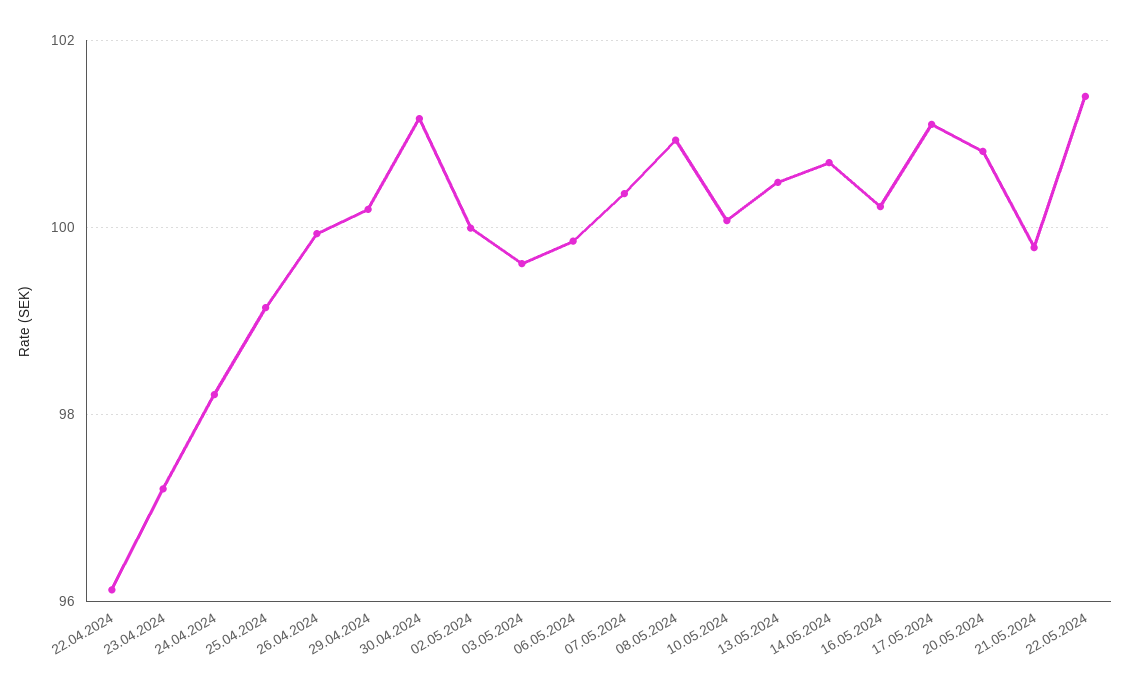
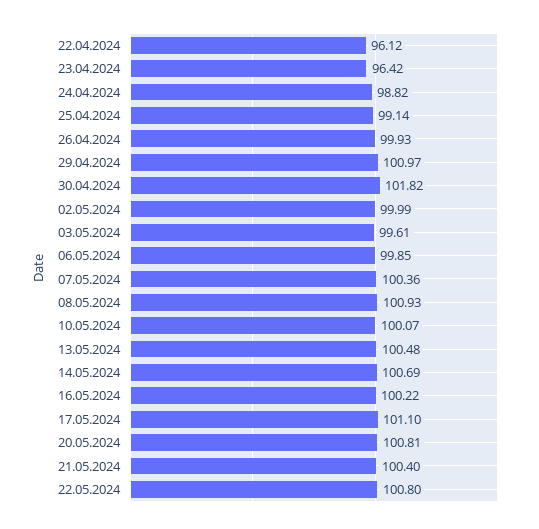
  {
    "22.04.2024": 96.12,
-   "23.04.2024": 97.2,
+   "23.04.2024": 96.42,
-   "24.04.2024": 98.2,
+   "24.04.2024": 98.82,
    "25.04.2024": 99.14,
    "26.04.2024": 99.93,
-   "29.04.2024": 100.2,
+   "29.04.2024": 100.97,
-   "30.04.2024": 101.2,
+   "30.04.2024": 101.82,
    "02.05.2024": 99.99,
    "03.05.2024": 99.61,
    "06.05.2024": 99.85,
    "07.05.2024": 100.36,
    "08.05.2024": 100.93,
    "10.05.2024": 100.07,
    "13.05.2024": 100.48,
    "14.05.2024": 100.69,
    "16.05.2024": 100.22,
    "17.05.2024": 101.1,
    "20.05.2024": 100.81,
-   "21.05.2024": 99.8,
+   "21.05.2024": 100.4,
-   "22.05.2024": 101.4
+   "22.05.2024": 100.8
  }

